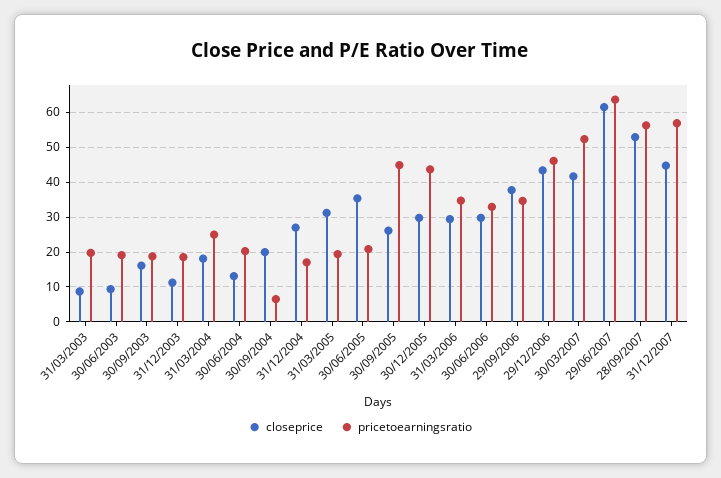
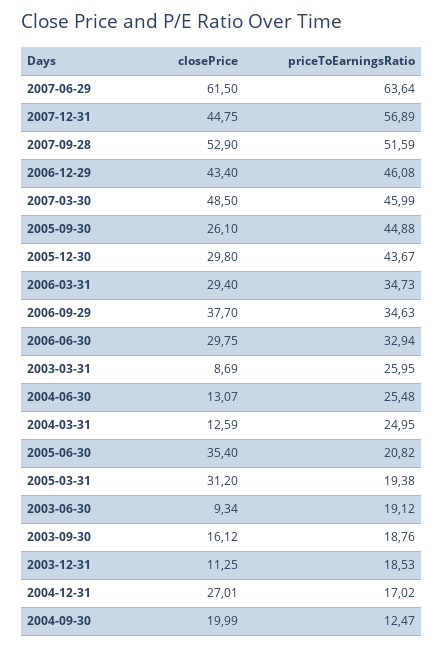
  {
    "closeprice": {
      "31/03/2003": 8.69,
      "30/06/2003": 9.34,
      "30/09/2003": 16.12,
      "31/12/2003": 11.25,
-     "31/03/2004": 18,
+     "31/03/2004": 12.59,
      "30/06/2004": 13.07,
      "30/09/2004": 19.99,
      "31/12/2004": 27.01,
      "31/03/2005": 31.2,
      "30/06/2005": 35.4,
      "30/09/2005": 26.1,
      "30/12/2005": 29.8,
      "31/03/2006": 29.4,
      "30/06/2006": 29.75,
      "29/09/2006": 37.7,
      "29/12/2006": 43.4,
-     "30/03/2007": 42,
+     "30/03/2007": 48.5,
      "29/06/2007": 61.5,
      "28/09/2007": 52.9,
      "31/12/2007": 44.75
    },
    "pricetoearningsratio": {
-     "31/03/2003": 20,
+     "31/03/2003": 25.95,
      "30/06/2003": 19.12,
      "30/09/2003": 18.76,
      "31/12/2003": 18.53,
      "31/03/2004": 24.95,
-     "30/06/2004": 20,
+     "30/06/2004": 25.48,
-     "30/09/2004": 6,
+     "30/09/2004": 12.47,
      "31/12/2004": 17.02,
      "31/03/2005": 19.38,
      "30/06/2005": 20.82,
      "30/09/2005": 44.88,
      "30/12/2005": 43.67,
      "31/03/2006": 34.73,
      "30/06/2006": 32.94,
      "29/09/2006": 34.63,
      "29/12/2006": 46.08,
-     "30/03/2007": 52,
+     "30/03/2007": 45.99,
      "29/06/2007": 63.64,
-     "28/09/2007": 56,
+     "28/09/2007": 51.59,
      "31/12/2007": 56.89
    }
  }

